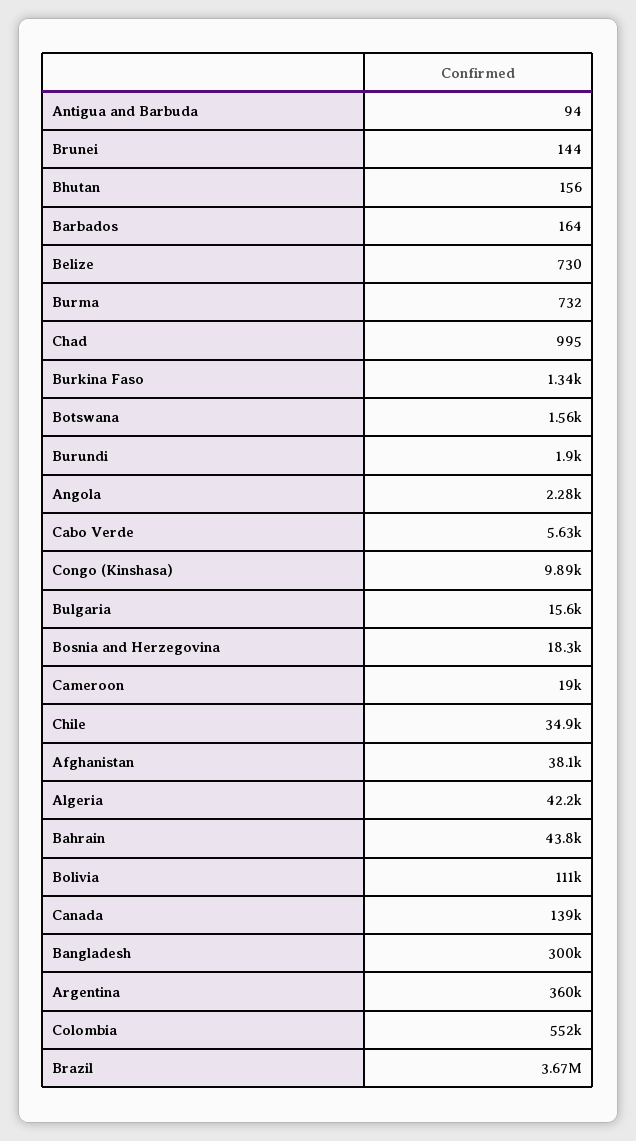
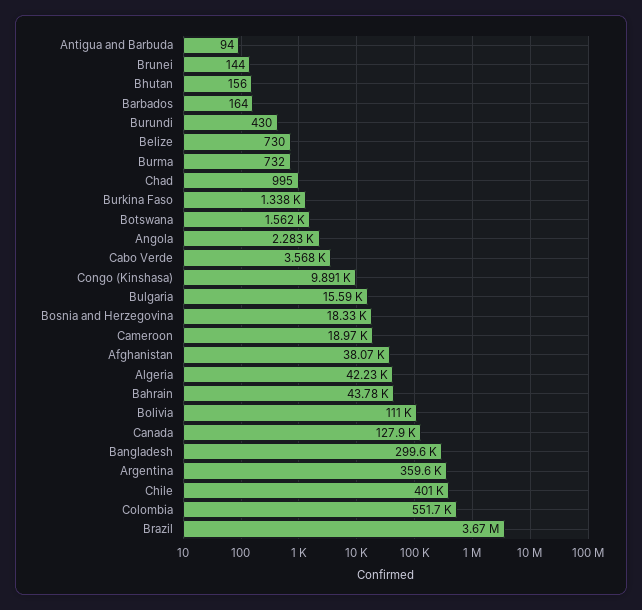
  {
    "Antigua and Barbuda": 94,
    "Brunei": 144,
    "Bhutan": 156,
    "Barbados": 164,
    "Belize": 730,
    "Burma": 732,
    "Chad": 995,
    "Burkina Faso": 1338,
    "Botswana": 1562,
-   "Burundi": 1900,
+   "Burundi": 430,
    "Angola": 2283,
-   "Cabo Verde": 5630,
+   "Cabo Verde": 3568,
    "Congo (Kinshasa)": 9891,
    "Bulgaria": 15590,
    "Bosnia and Herzegovina": 18330,
    "Cameroon": 18970,
-   "Chile": 34900,
+   "Chile": 401000,
    "Afghanistan": 38070,
    "Algeria": 42230,
    "Bahrain": 43780,
    "Bolivia": 111000,
-   "Canada": 139000,
+   "Canada": 127900,
    "Bangladesh": 299600,
    "Argentina": 359600,
    "Colombia": 551700,
    "Brazil": 3670000
  }

